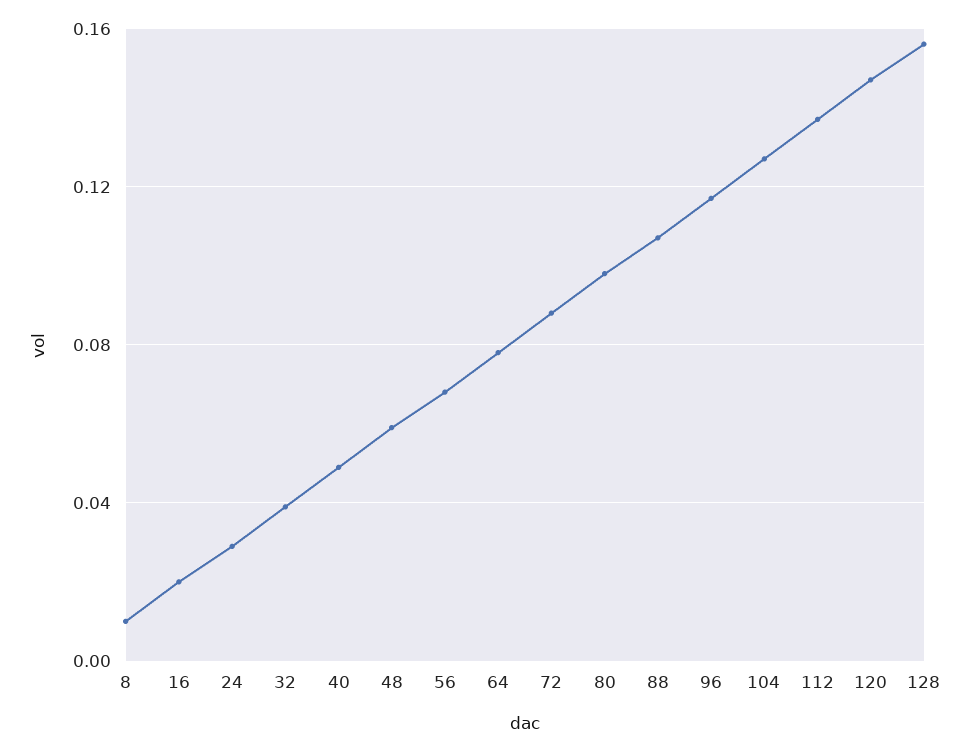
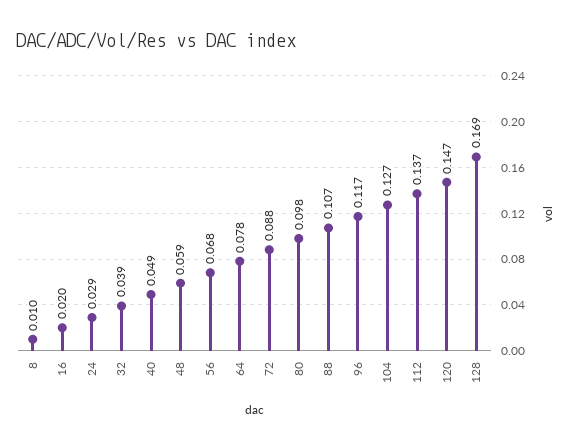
  {
    "8": 0.01,
    "16": 0.02,
    "24": 0.029,
    "32": 0.039,
    "40": 0.049,
    "48": 0.059,
    "56": 0.068,
    "64": 0.078,
    "72": 0.088,
    "80": 0.098,
    "88": 0.107,
    "96": 0.117,
    "104": 0.127,
    "112": 0.137,
    "120": 0.147,
-   "128": 0.155
+   "128": 0.169
  }

